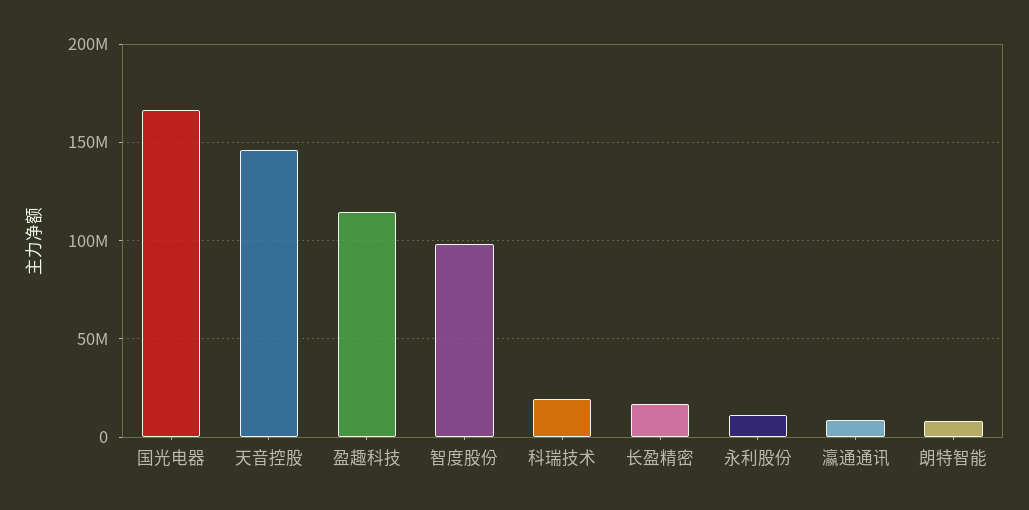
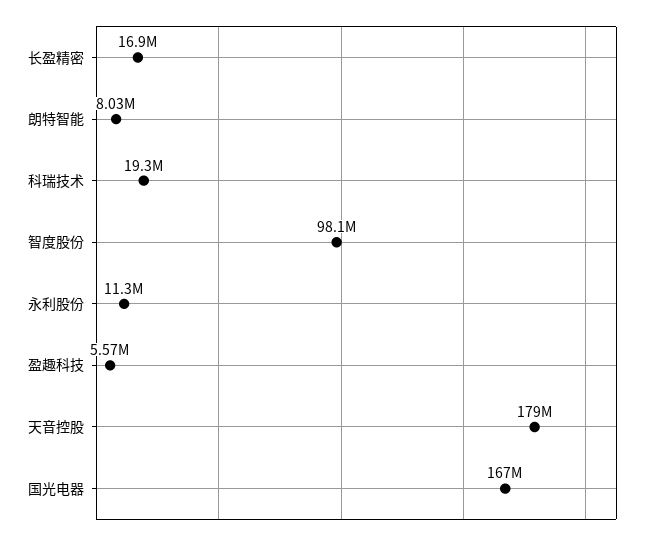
  {
    "国光电器": 167000000,
-   "天音控股": 145000000,
+   "天音控股": 179000000,
-   "盈趣科技": 115000000,
+   "盈趣科技": 5570000,
    "智度股份": 98100000,
    "科瑞技术": 19300000,
    "长盈精密": 16900000,
    "永利股份": 11300000,
-   "瀛通通讯": 10000000,
    "朗特智能": 8030000
  }

